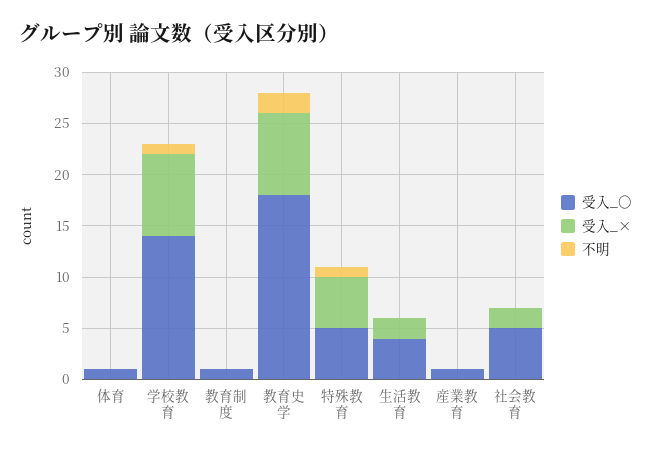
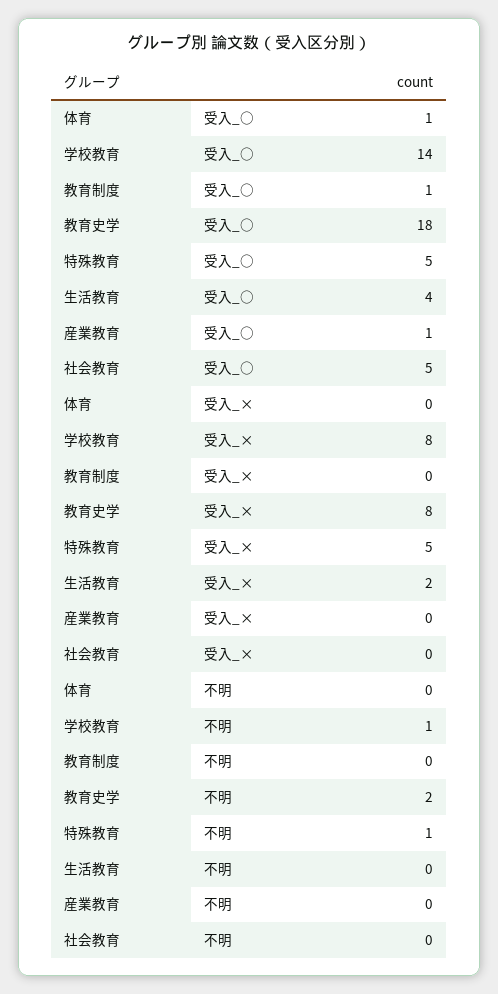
  {
    "受入_○": {
      "体育": 1,
      "学校教育": 14,
      "教育制度": 1,
      "教育史学": 18,
      "特殊教育": 5,
      "生活教育": 4,
      "産業教育": 1,
      "社会教育": 5
    },
    "受入_×": {
      "体育": 0,
      "学校教育": 8,
      "教育制度": 0,
      "教育史学": 8,
      "特殊教育": 5,
      "生活教育": 2,
      "産業教育": 0,
-     "社会教育": 2
+     "社会教育": 0
    },
    "不明": {
      "体育": 0,
      "学校教育": 1,
      "教育制度": 0,
      "教育史学": 2,
      "特殊教育": 1,
      "生活教育": 0,
      "産業教育": 0,
      "社会教育": 0
    }
  }

